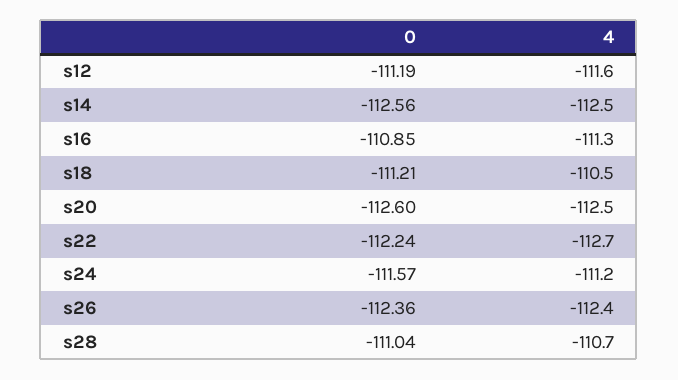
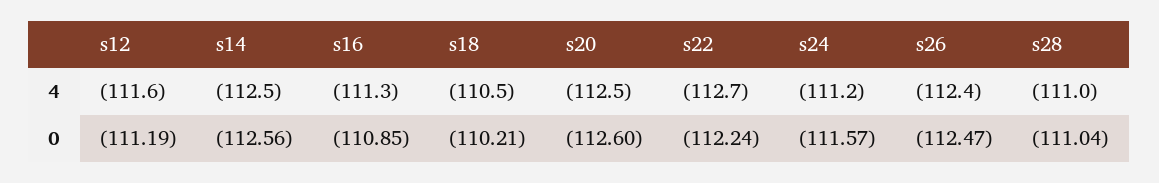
  {
    "0": {
      "s12": -111.19,
      "s14": -112.56,
      "s16": -110.85,
-     "s18": -111.21,
+     "s18": -110.21,
      "s20": -112.6,
      "s22": -112.24,
      "s24": -111.57,
-     "s26": -112.36,
+     "s26": -112.47,
      "s28": -111.04
    },
    "4": {
      "s12": -111.6,
      "s14": -112.5,
      "s16": -111.3,
      "s18": -110.5,
      "s20": -112.5,
      "s22": -112.7,
      "s24": -111.2,
      "s26": -112.4,
-     "s28": -110.7
+     "s28": -111
    }
  }

